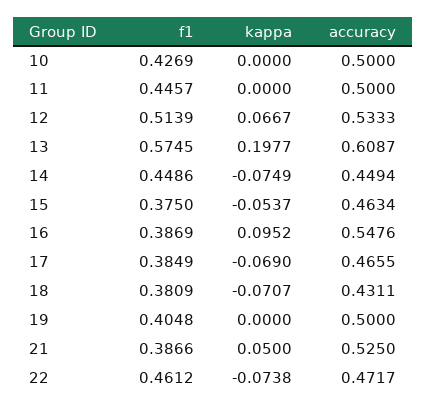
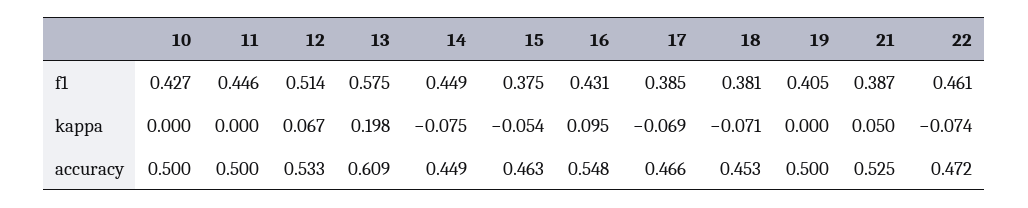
  {
    "f1": {
      "10": 0.4269,
      "11": 0.4457,
      "12": 0.5139,
      "13": 0.5745,
      "14": 0.4486,
      "15": 0.375,
-     "16": 0.3869,
+     "16": 0.431,
      "17": 0.3849,
      "18": 0.3809,
      "19": 0.4048,
      "21": 0.3866,
      "22": 0.4612
    },
    "kappa": {
      "10": 0,
      "11": 0,
      "12": 0.0667,
      "13": 0.1977,
      "14": -0.0749,
      "15": -0.0537,
      "16": 0.0952,
      "17": -0.069,
      "18": -0.0707,
      "19": 0,
      "21": 0.05,
      "22": -0.0738
    },
    "accuracy": {
      "10": 0.5,
      "11": 0.5,
      "12": 0.5333,
      "13": 0.6087,
      "14": 0.4494,
      "15": 0.4634,
      "16": 0.5476,
      "17": 0.4655,
-     "18": 0.4311,
+     "18": 0.453,
      "19": 0.5,
      "21": 0.525,
      "22": 0.4717
    }
  }

